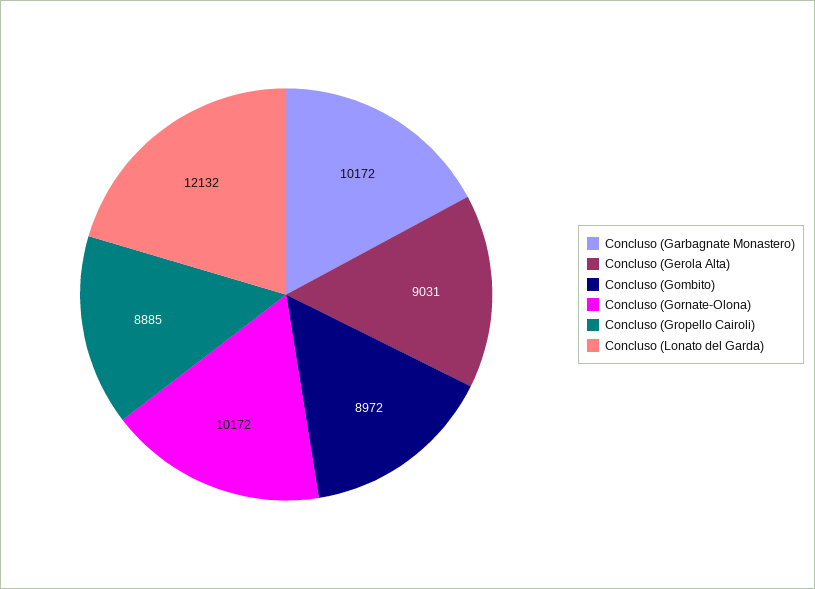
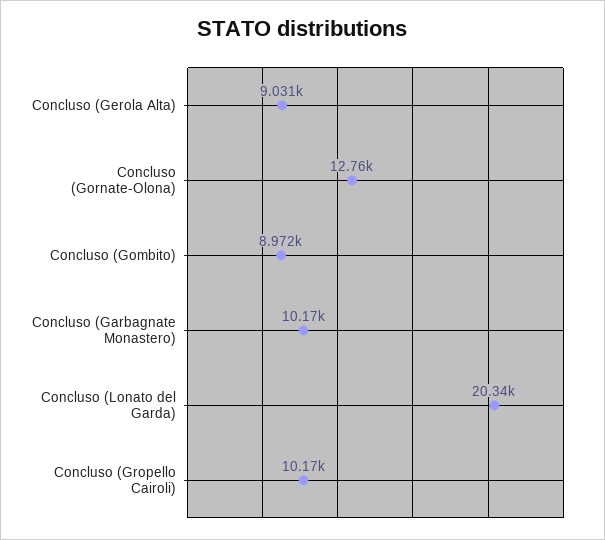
  {
    "Concluso (Garbagnate Monastero)": 10172,
    "Concluso (Gerola Alta)": 9031,
    "Concluso (Gombito)": 8972,
-   "Concluso (Gornate-Olona)": 10172,
+   "Concluso (Gornate-Olona)": 12760,
-   "Concluso (Gropello Cairoli)": 8885,
+   "Concluso (Gropello Cairoli)": 10170,
-   "Concluso (Lonato del Garda)": 12132
+   "Concluso (Lonato del Garda)": 20340
  }

